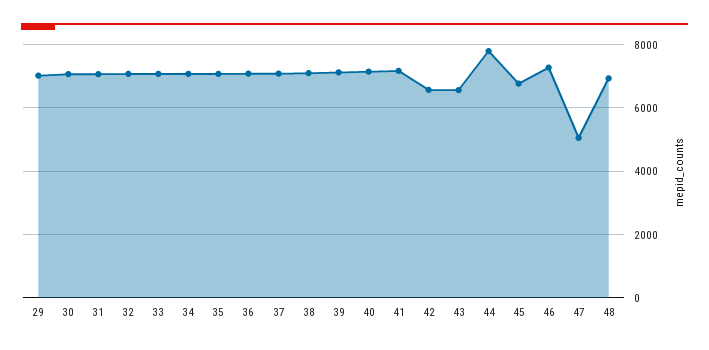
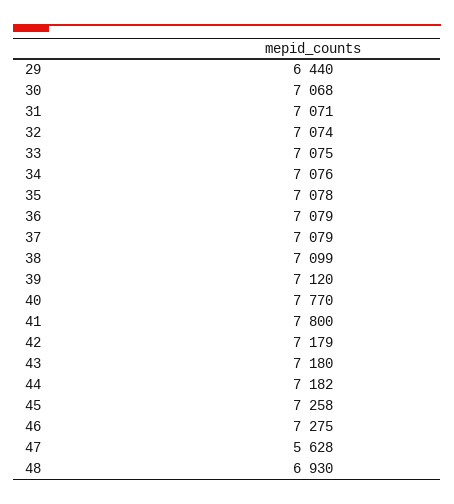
  {
-   "29": 7000,
+   "29": 6440,
    "30": 7068,
    "31": 7071,
    "32": 7074,
    "33": 7075,
    "34": 7076,
    "35": 7078,
    "36": 7079,
    "37": 7079,
    "38": 7099,
    "39": 7120,
-   "40": 7200,
+   "40": 7770,
-   "41": 7200,
+   "41": 7800,
-   "42": 6600,
+   "42": 7179,
-   "43": 6600,
+   "43": 7180,
-   "44": 7800,
+   "44": 7182,
-   "45": 6800,
+   "45": 7258,
    "46": 7275,
-   "47": 5000,
+   "47": 5628,
    "48": 6930
  }

